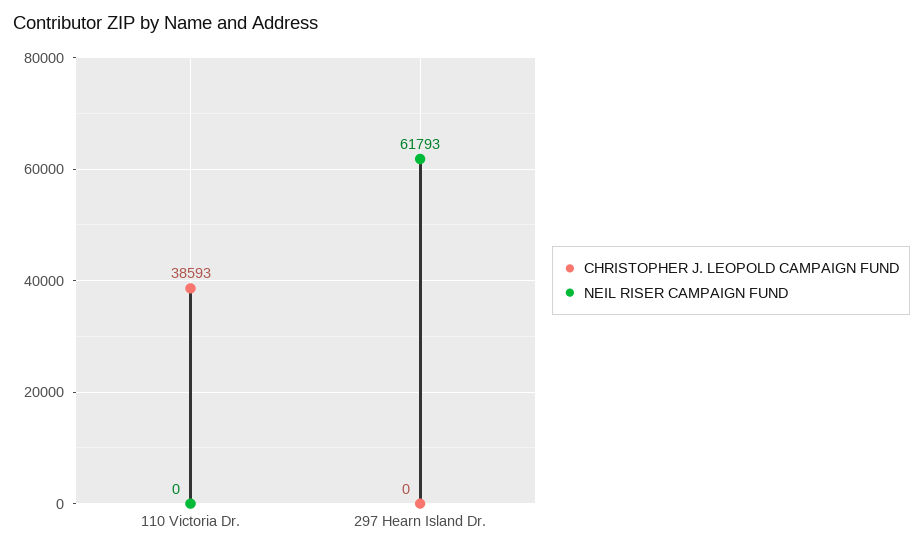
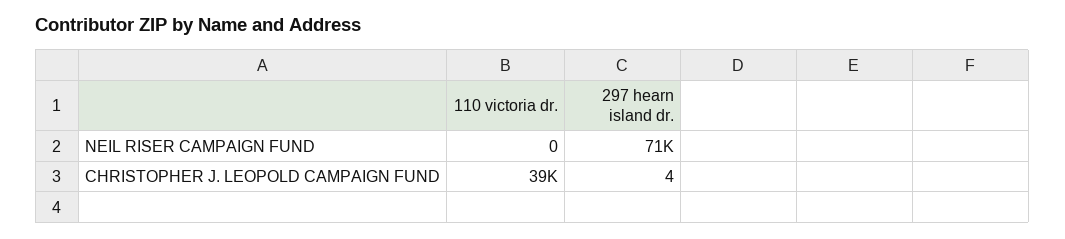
  {
    "CHRISTOPHER J. LEOPOLD CAMPAIGN FUND": {
      "110 Victoria Dr.": 38593,
-     "297 Hearn Island Dr.": 0
+     "297 Hearn Island Dr.": 4
    },
    "NEIL RISER CAMPAIGN FUND": {
      "110 Victoria Dr.": 0,
-     "297 Hearn Island Dr.": 61793
+     "297 Hearn Island Dr.": 71000
    }
  }

